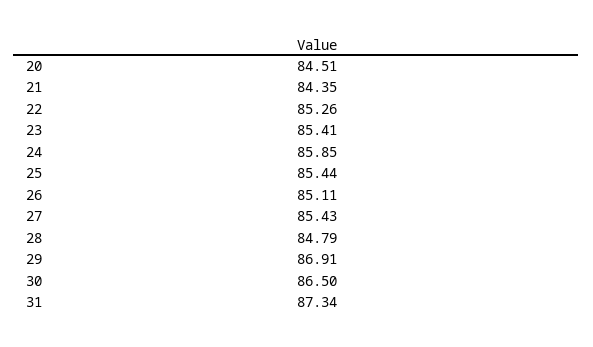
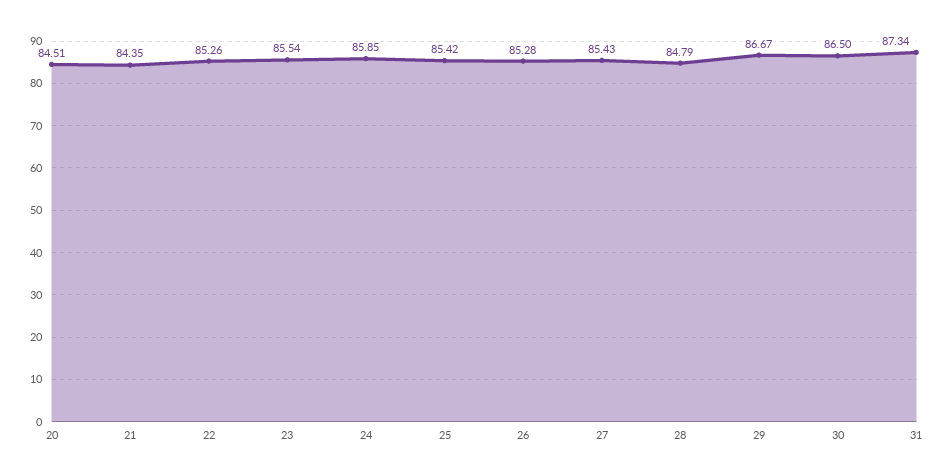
  {
    "20": 84.51,
    "21": 84.35,
    "22": 85.26,
-   "23": 85.41,
+   "23": 85.54,
    "24": 85.85,
-   "25": 85.44,
+   "25": 85.42,
-   "26": 85.11,
+   "26": 85.28,
    "27": 85.43,
    "28": 84.79,
-   "29": 86.91,
+   "29": 86.67,
    "30": 86.5,
    "31": 87.34
  }

